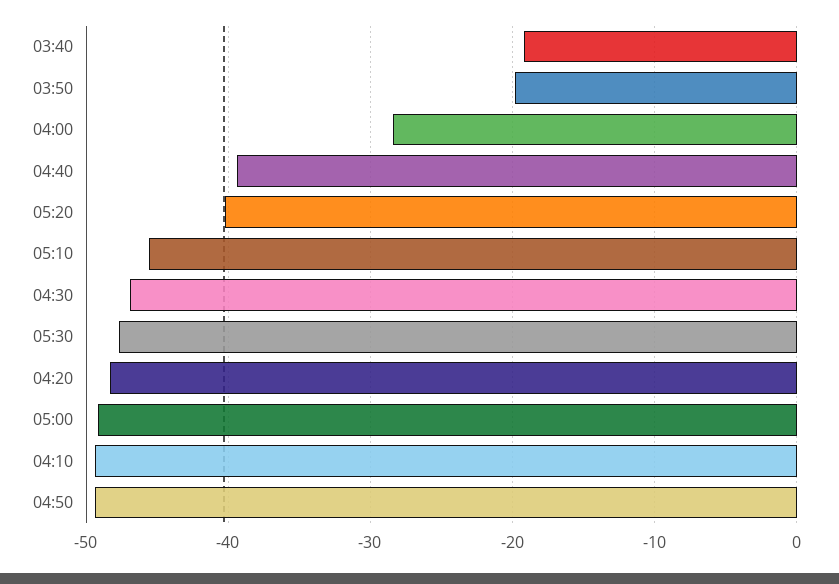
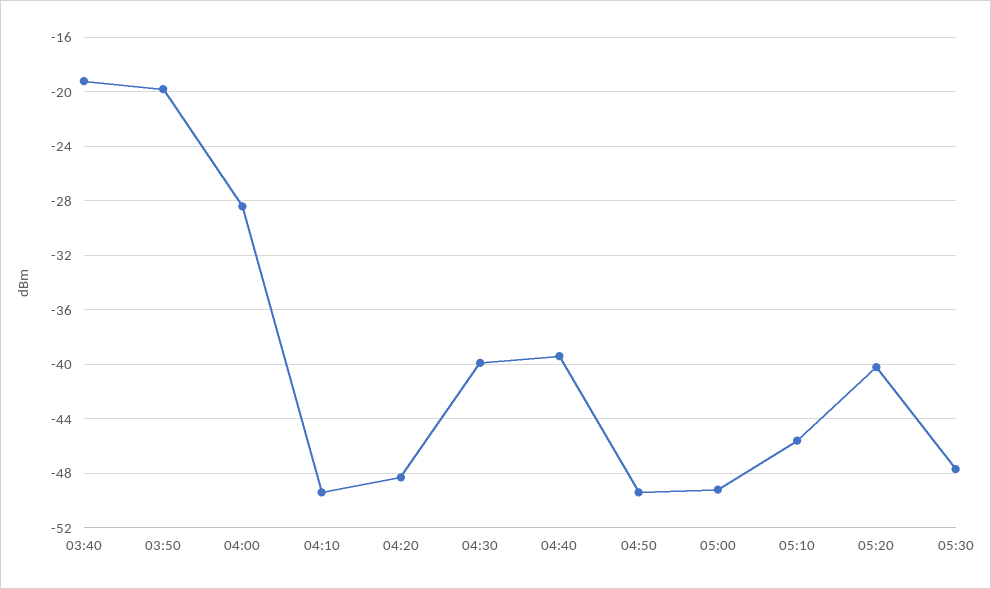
  {
    "03:40": -19,
    "03:50": -20,
    "04:00": -28.5,
    "04:40": -39.5,
    "05:20": -40,
    "05:10": -45.5,
-   "04:30": -47,
+   "04:30": -40,
    "05:30": -47.5,
    "04:20": -48.5,
    "05:00": -49,
    "04:10": -49.5,
    "04:50": -49.5
  }

